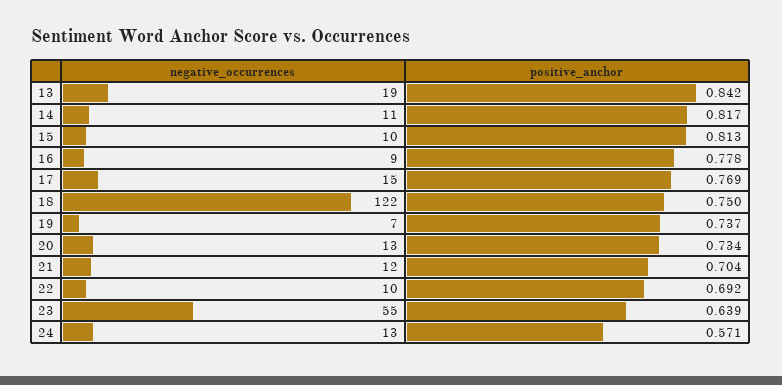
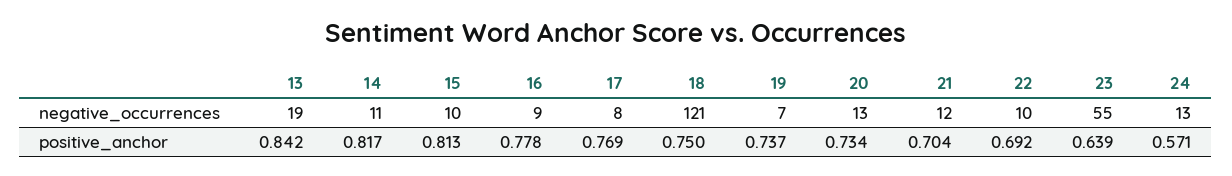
  {
    "negative_occurrences": {
      "13": 19,
      "14": 11,
      "15": 10,
      "16": 9,
-     "17": 15,
+     "17": 8,
-     "18": 122,
+     "18": 121,
      "19": 7,
      "20": 13,
      "21": 12,
      "22": 10,
      "23": 55,
      "24": 13
    },
    "positive_anchor": {
      "13": 0.842,
      "14": 0.817,
      "15": 0.813,
      "16": 0.778,
      "17": 0.769,
      "18": 0.75,
      "19": 0.737,
      "20": 0.734,
      "21": 0.704,
      "22": 0.692,
      "23": 0.639,
      "24": 0.571
    }
  }

